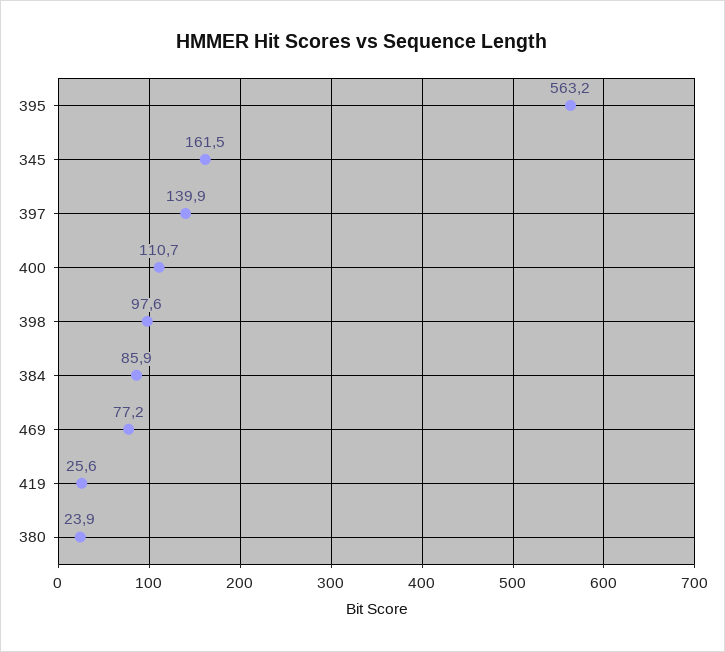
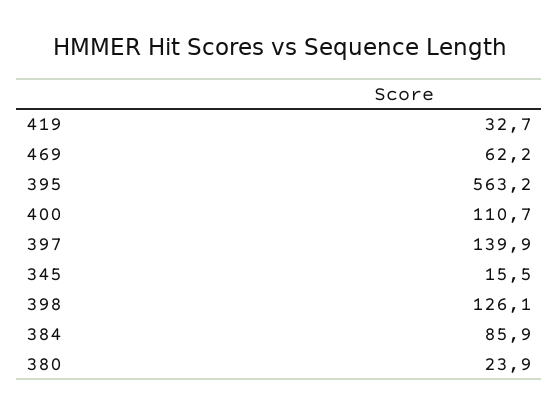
  {
    "395": 563.2,
-   "345": 161.5,
+   "345": 15.5,
    "397": 139.9,
    "400": 110.7,
-   "398": 97.6,
+   "398": 126.1,
    "384": 85.9,
-   "469": 77.2,
+   "469": 62.2,
-   "419": 25.6,
+   "419": 32.7,
    "380": 23.9
  }

